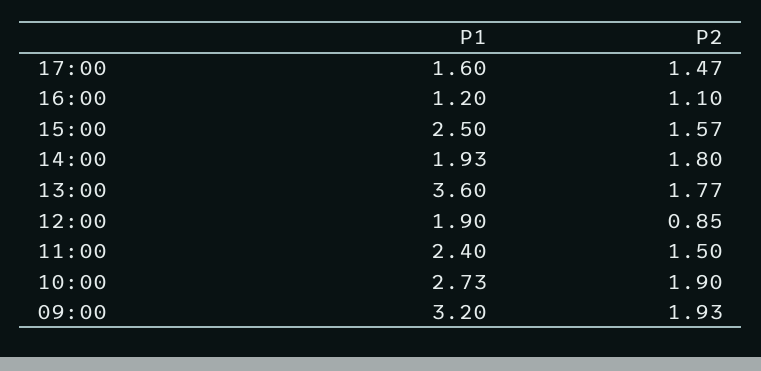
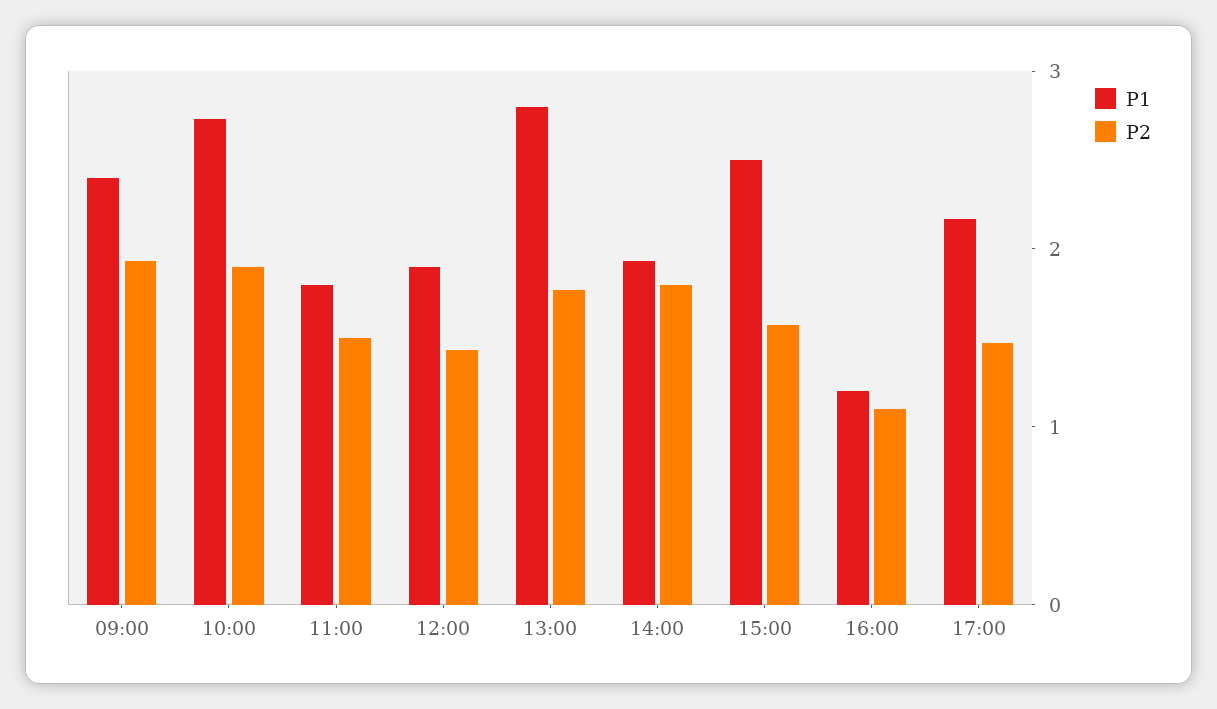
  {
    "P1": {
-     "17:00": 1.6,
+     "17:00": 2.2,
      "16:00": 1.2,
      "15:00": 2.5,
      "14:00": 1.93,
-     "13:00": 3.6,
+     "13:00": 2.8,
      "12:00": 1.9,
-     "11:00": 2.4,
+     "11:00": 1.8,
      "10:00": 2.73,
-     "09:00": 3.2
+     "09:00": 2.4
    },
    "P2": {
      "17:00": 1.47,
      "16:00": 1.1,
      "15:00": 1.57,
      "14:00": 1.8,
      "13:00": 1.77,
-     "12:00": 0.85,
+     "12:00": 1.4,
      "11:00": 1.5,
      "10:00": 1.9,
      "09:00": 1.93
    }
  }

